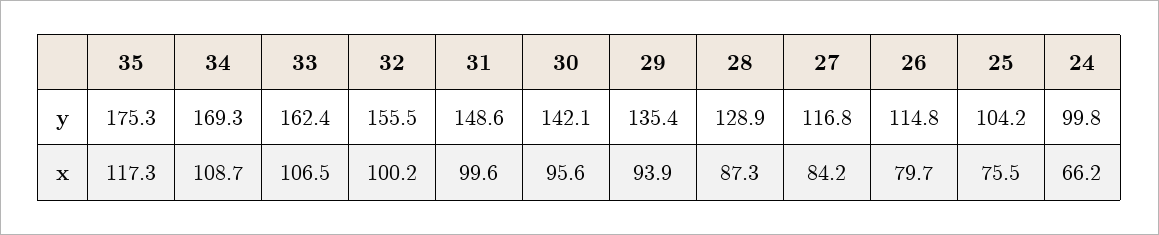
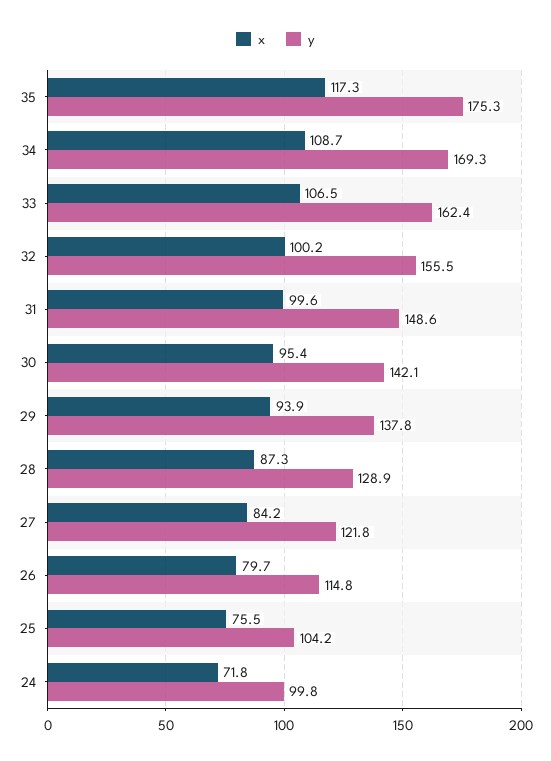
  {
    "y": {
      "35": 175.3,
      "34": 169.3,
      "33": 162.4,
      "32": 155.5,
      "31": 148.6,
      "30": 142.1,
-     "29": 135.4,
+     "29": 137.8,
      "28": 128.9,
-     "27": 116.8,
+     "27": 121.8,
      "26": 114.8,
      "25": 104.2,
      "24": 99.8
    },
    "x": {
      "35": 117.3,
      "34": 108.7,
      "33": 106.5,
      "32": 100.2,
      "31": 99.6,
-     "30": 95.6,
+     "30": 95.4,
      "29": 93.9,
      "28": 87.3,
      "27": 84.2,
      "26": 79.7,
      "25": 75.5,
-     "24": 66.2
+     "24": 71.8
    }
  }

